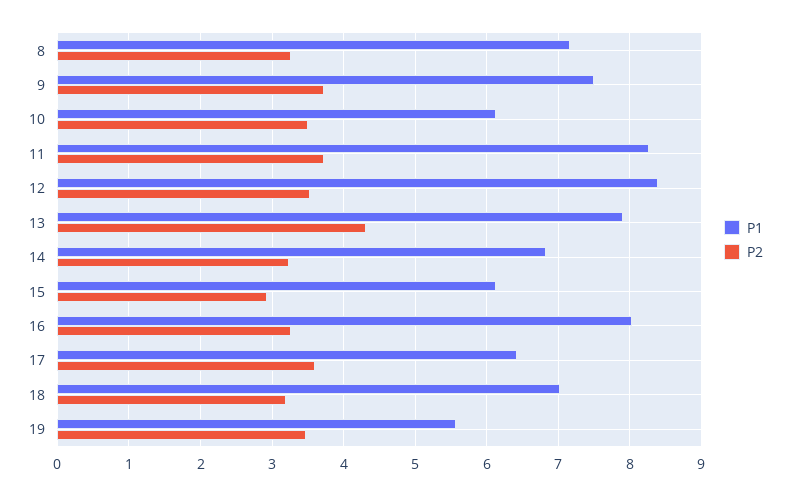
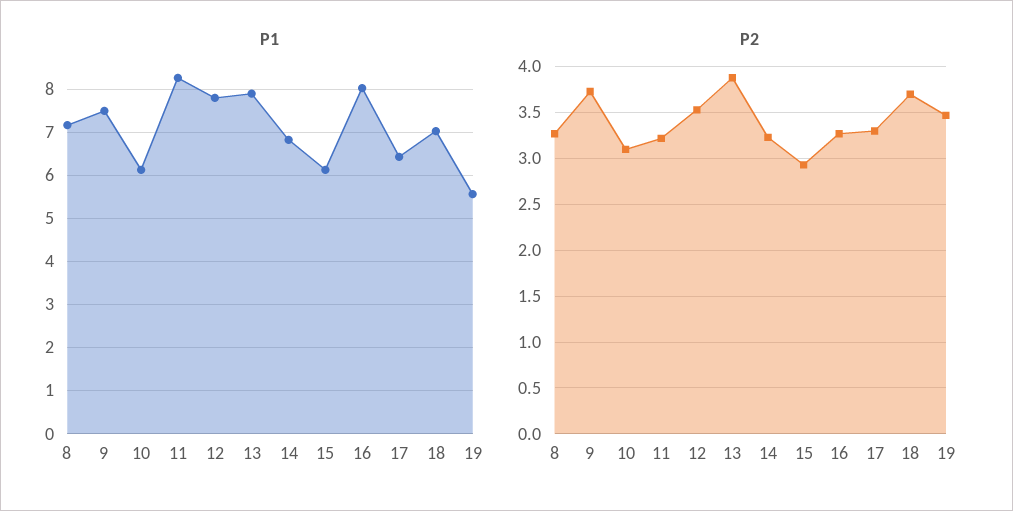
  {
    "P1": {
      "8": 7.2,
      "9": 7.5,
      "10": 6.1,
      "11": 8.3,
-     "12": 8.4,
+     "12": 7.8,
      "13": 7.9,
      "14": 6.8,
      "15": 6.1,
      "16": 8,
      "17": 6.4,
      "18": 7,
      "19": 5.6
    },
    "P2": {
      "8": 3.3,
      "9": 3.7,
-     "10": 3.5,
+     "10": 3.1,
-     "11": 3.7,
+     "11": 3.2,
      "12": 3.5,
-     "13": 4.3,
+     "13": 3.9,
      "14": 3.2,
      "15": 2.9,
      "16": 3.3,
-     "17": 3.6,
+     "17": 3.3,
-     "18": 3.2,
+     "18": 3.7,
      "19": 3.5
    }
  }

